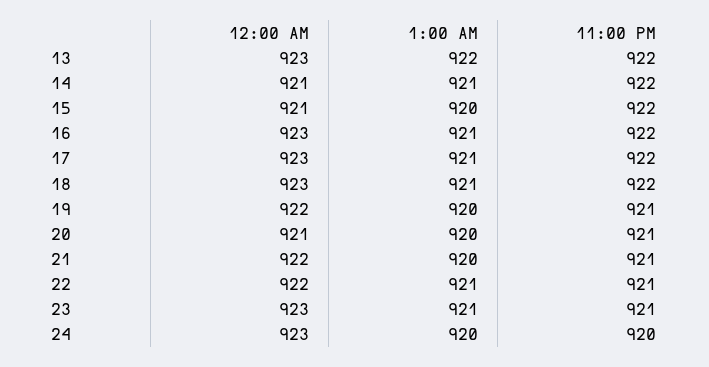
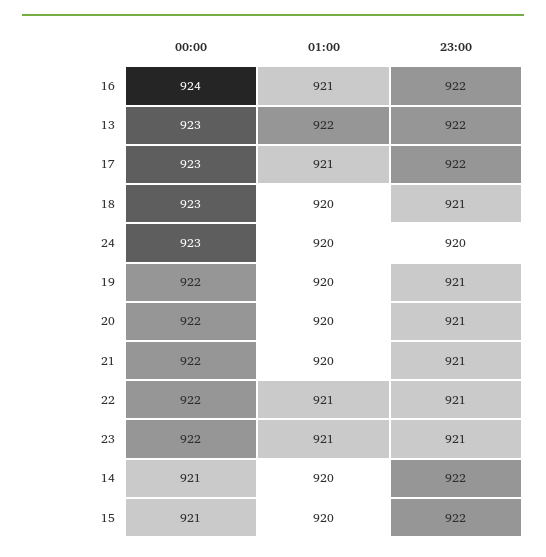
  {
    "12:00 AM": {
      "13": 923,
      "14": 921,
      "15": 921,
-     "16": 923,
+     "16": 924,
      "17": 923,
      "18": 923,
      "19": 922,
-     "20": 921,
+     "20": 922,
      "21": 922,
      "22": 922,
-     "23": 923,
+     "23": 922,
      "24": 923
    },
    "1:00 AM": {
      "13": 922,
-     "14": 921,
+     "14": 920,
      "15": 920,
      "16": 921,
      "17": 921,
-     "18": 921,
+     "18": 920,
      "19": 920,
      "20": 920,
      "21": 920,
      "22": 921,
      "23": 921,
      "24": 920
    },
    "11:00 PM": {
      "13": 922,
      "14": 922,
      "15": 922,
      "16": 922,
      "17": 922,
-     "18": 922,
+     "18": 921,
      "19": 921,
      "20": 921,
      "21": 921,
      "22": 921,
      "23": 921,
      "24": 920
    }
  }

